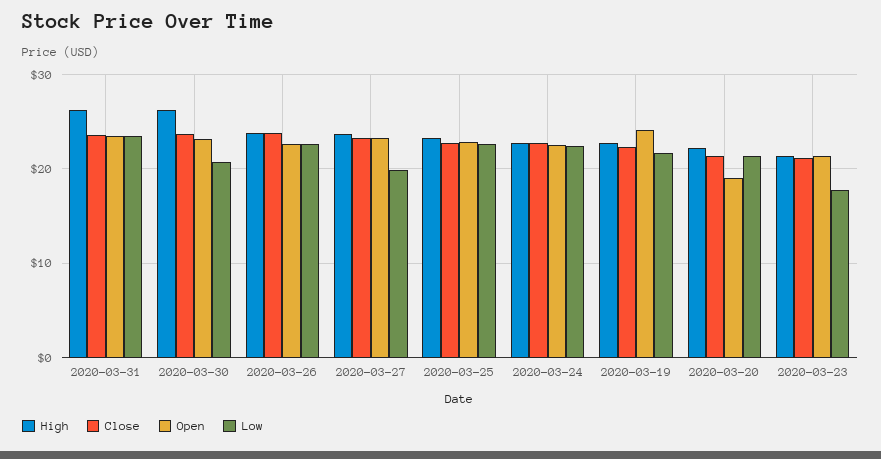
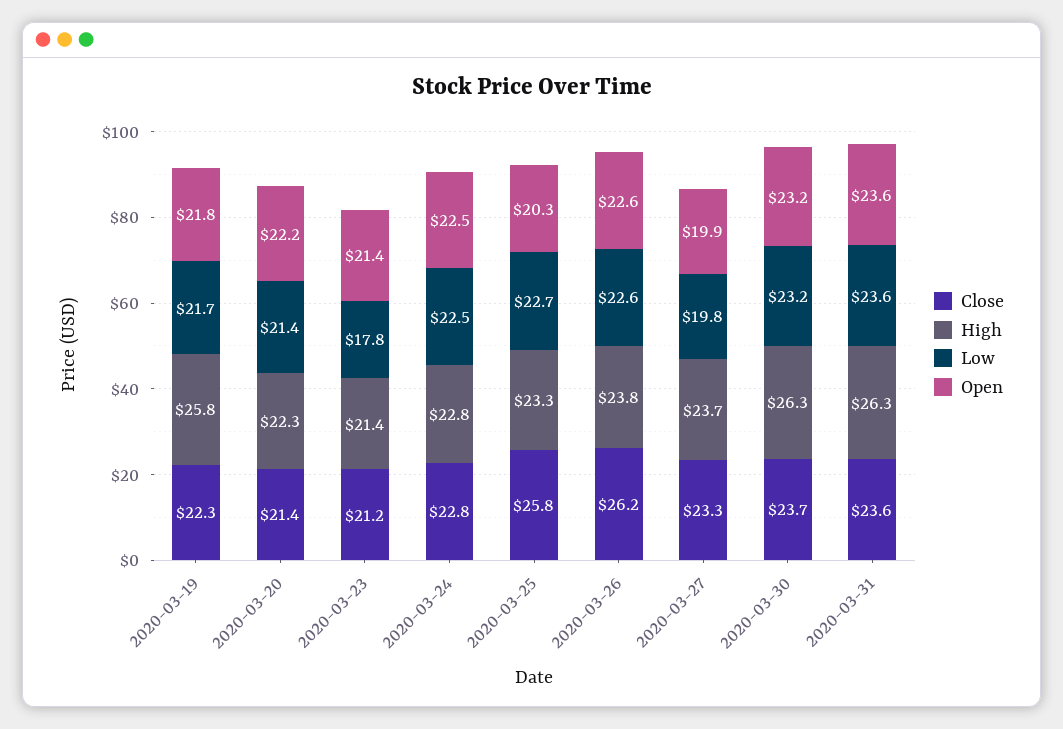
  {
    "High": {
      "2020-03-31": 26.3,
      "2020-03-30": 26.3,
      "2020-03-26": 23.8,
      "2020-03-27": 23.7,
      "2020-03-25": 23.3,
      "2020-03-24": 22.8,
-     "2020-03-19": 23,
+     "2020-03-19": 25.8,
      "2020-03-20": 22.3,
      "2020-03-23": 21.4
    },
    "Close": {
      "2020-03-31": 23.6,
      "2020-03-30": 23.7,
-     "2020-03-26": 24,
+     "2020-03-26": 26.2,
      "2020-03-27": 23.3,
-     "2020-03-25": 23,
+     "2020-03-25": 25.8,
      "2020-03-24": 22.8,
      "2020-03-19": 22.3,
      "2020-03-20": 21.4,
      "2020-03-23": 21.2
    },
    "Open": {
      "2020-03-31": 23.6,
      "2020-03-30": 23.2,
      "2020-03-26": 22.6,
-     "2020-03-27": 23,
+     "2020-03-27": 19.9,
-     "2020-03-25": 23,
+     "2020-03-25": 20.3,
      "2020-03-24": 22.5,
-     "2020-03-19": 24,
+     "2020-03-19": 21.8,
-     "2020-03-20": 19,
+     "2020-03-20": 22.2,
      "2020-03-23": 21.4
    },
    "Low": {
      "2020-03-31": 23.6,
-     "2020-03-30": 21,
+     "2020-03-30": 23.2,
      "2020-03-26": 22.6,
      "2020-03-27": 19.8,
      "2020-03-25": 22.7,
      "2020-03-24": 22.5,
      "2020-03-19": 21.7,
      "2020-03-20": 21.4,
      "2020-03-23": 17.8
    }
  }

